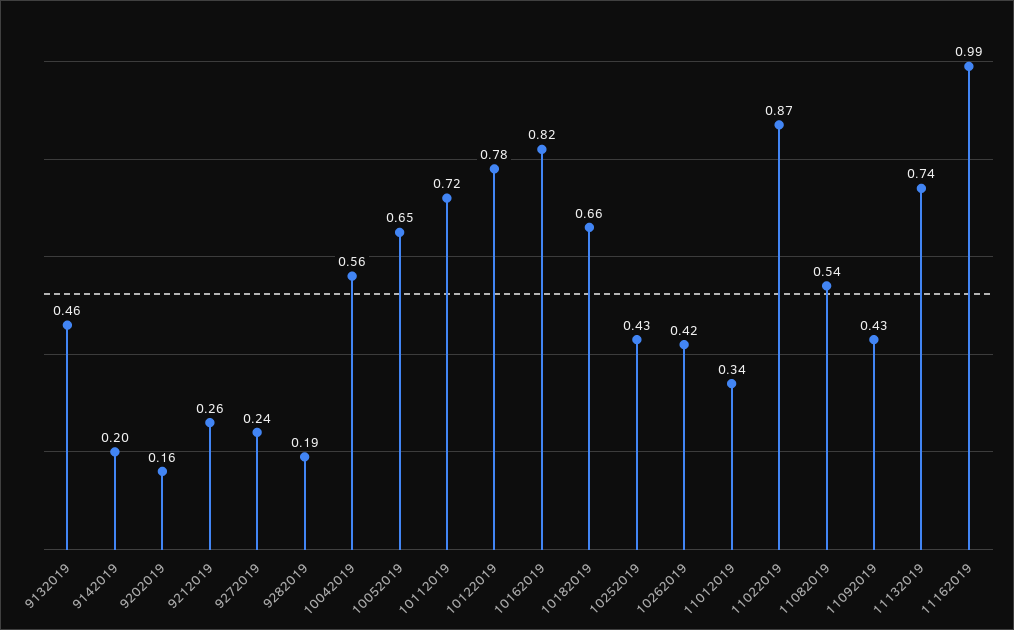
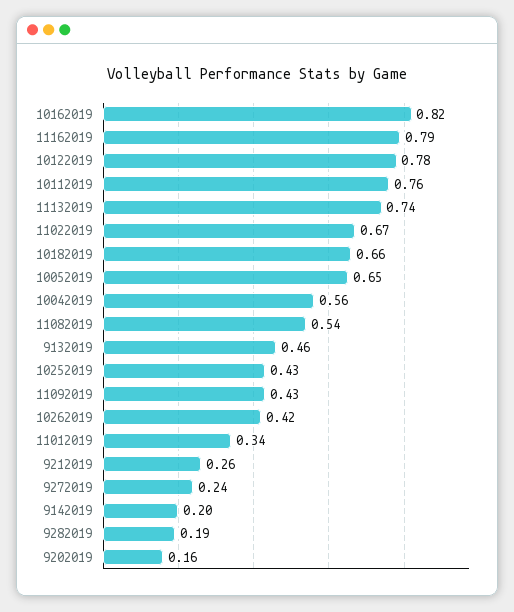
  {
    "9132019": 0.46,
    "9142019": 0.2,
    "9202019": 0.16,
    "9212019": 0.26,
    "9272019": 0.24,
    "9282019": 0.19,
    "10042019": 0.56,
    "10052019": 0.65,
-   "10112019": 0.72,
+   "10112019": 0.76,
    "10122019": 0.78,
    "10162019": 0.82,
    "10182019": 0.66,
    "10252019": 0.43,
    "10262019": 0.42,
    "11012019": 0.34,
-   "11022019": 0.87,
+   "11022019": 0.67,
    "11082019": 0.54,
    "11092019": 0.43,
    "11132019": 0.74,
-   "11162019": 0.99
+   "11162019": 0.79
  }

